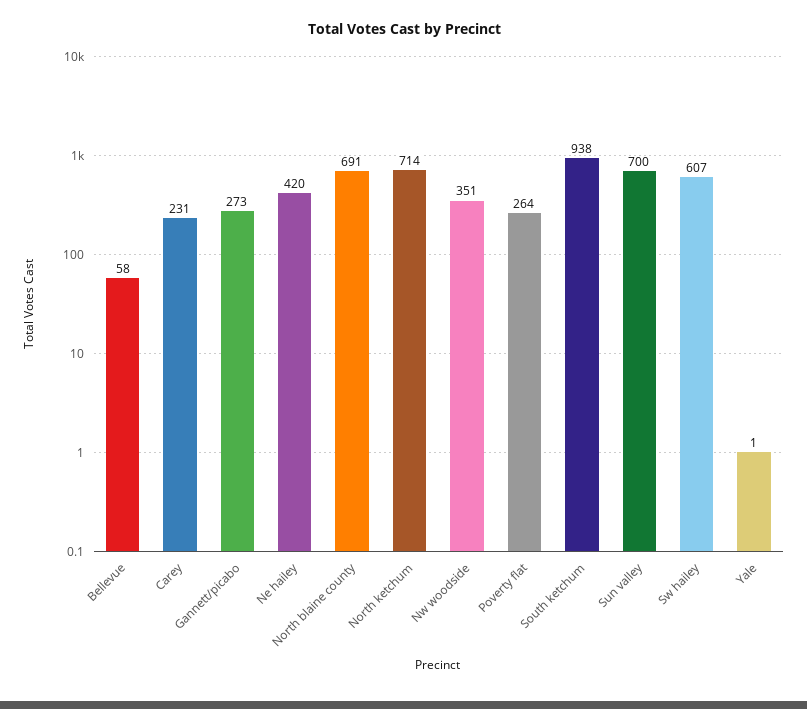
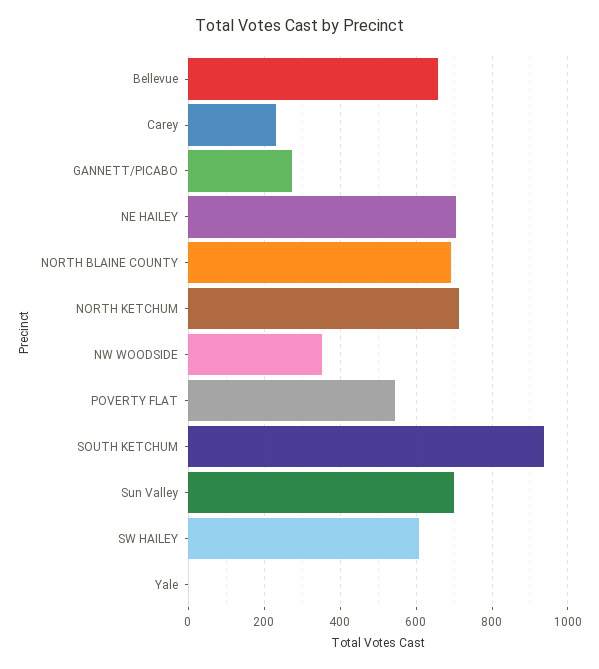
  {
-   "Bellevue": 58,
+   "Bellevue": 660,
    "Carey": 231,
    "Gannett/picabo": 273,
-   "Ne hailey": 420,
+   "Ne hailey": 700,
    "North blaine county": 691,
    "North ketchum": 714,
    "Nw woodside": 351,
-   "Poverty flat": 264,
+   "Poverty flat": 540,
    "South ketchum": 938,
    "Sun valley": 700,
    "Sw hailey": 607,
    "Yale": 1
  }

